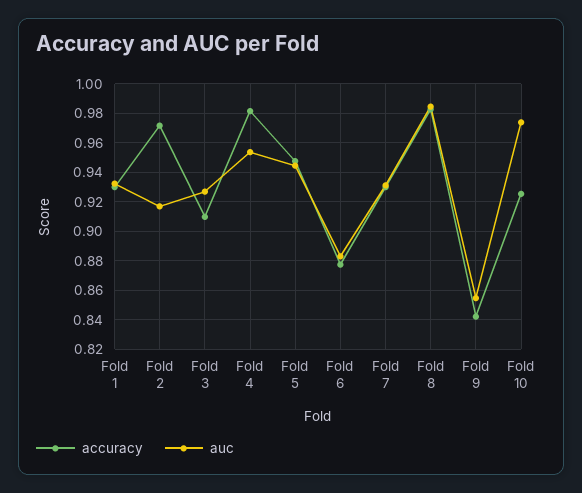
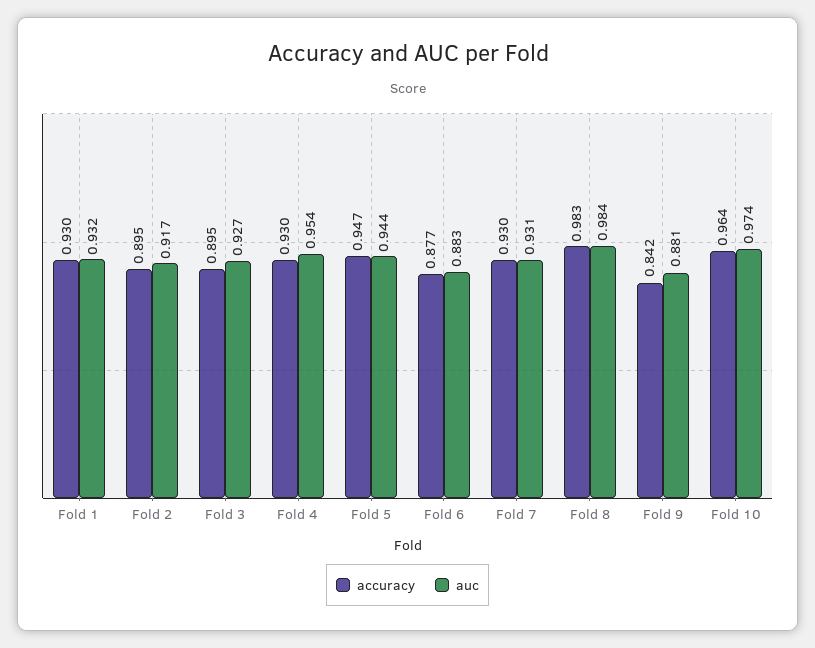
  {
    "accuracy": {
      "Fold 1": 0.93,
-     "Fold 2": 0.97,
+     "Fold 2": 0.895,
-     "Fold 3": 0.91,
+     "Fold 3": 0.895,
-     "Fold 4": 0.98,
+     "Fold 4": 0.93,
      "Fold 5": 0.947,
      "Fold 6": 0.877,
      "Fold 7": 0.93,
      "Fold 8": 0.983,
      "Fold 9": 0.842,
-     "Fold 10": 0.925
+     "Fold 10": 0.964
    },
    "auc": {
      "Fold 1": 0.932,
      "Fold 2": 0.917,
      "Fold 3": 0.927,
      "Fold 4": 0.954,
      "Fold 5": 0.944,
      "Fold 6": 0.883,
      "Fold 7": 0.931,
      "Fold 8": 0.984,
-     "Fold 9": 0.855,
+     "Fold 9": 0.881,
      "Fold 10": 0.974
    }
  }

